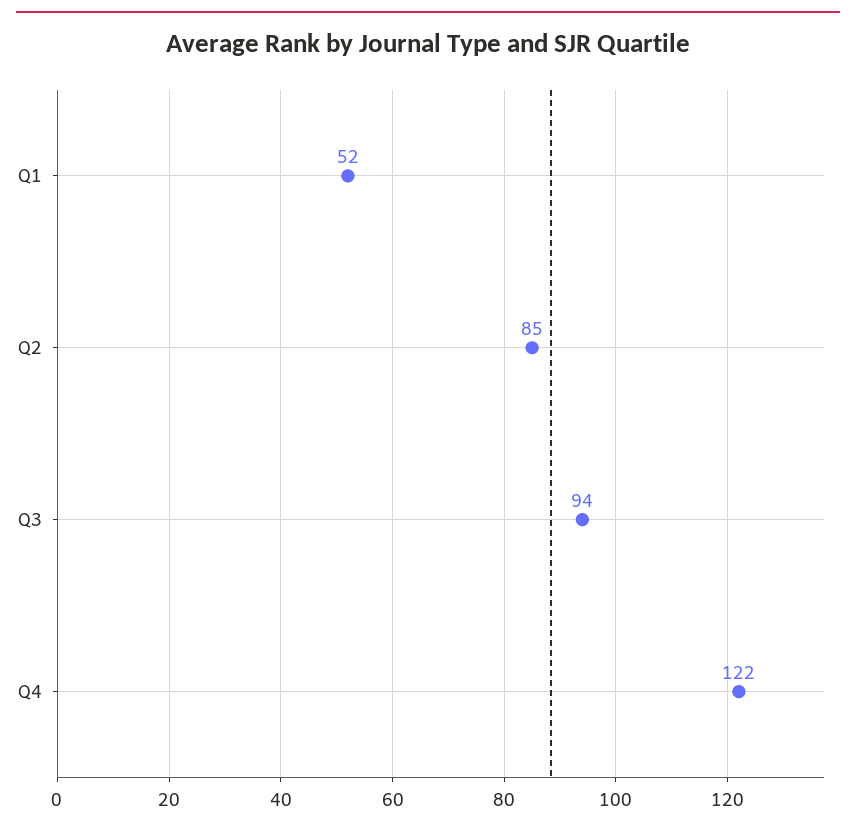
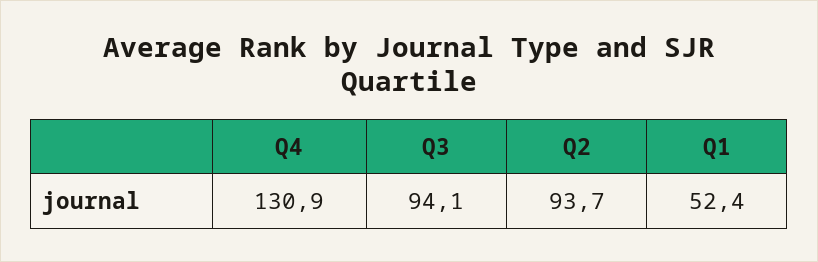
  {
    "Q1": 52.4,
-   "Q2": 85,
+   "Q2": 93.7,
    "Q3": 94.1,
-   "Q4": 122
+   "Q4": 130.9
  }

